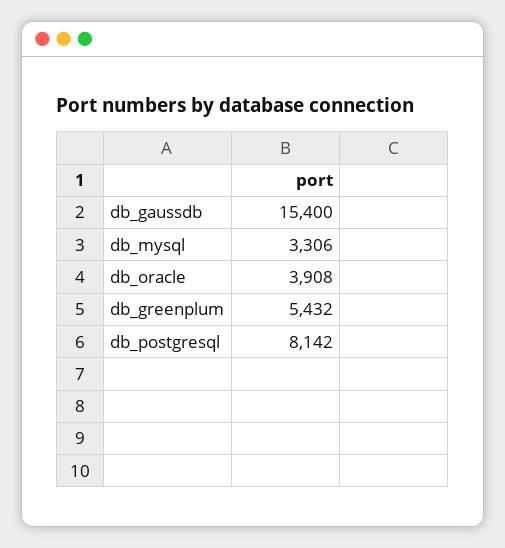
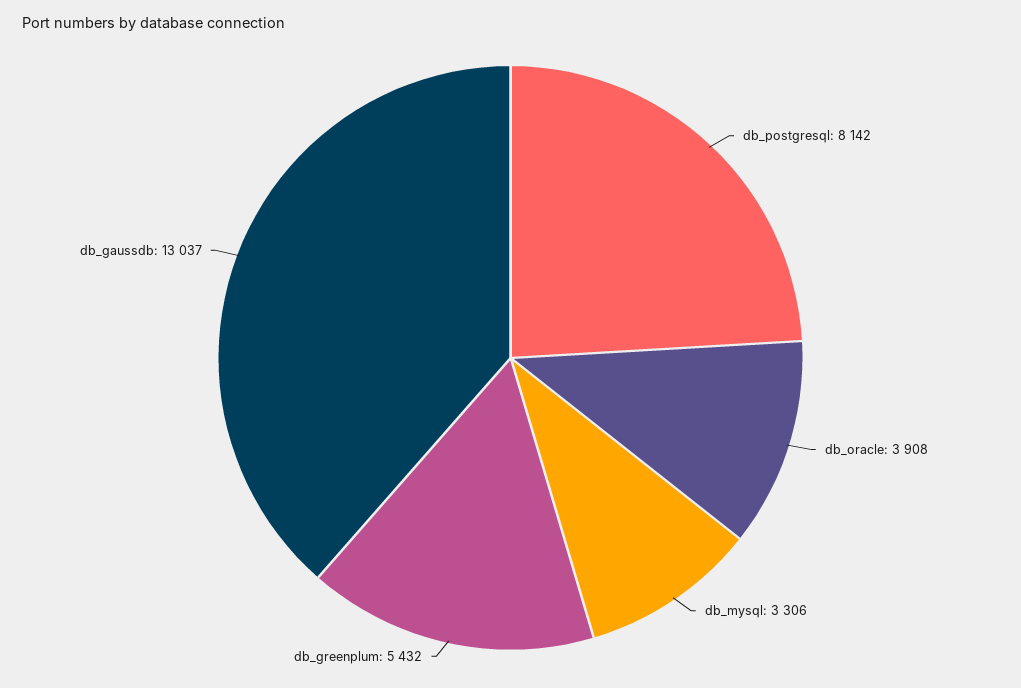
  {
-   "db_gaussdb": 15400,
+   "db_gaussdb": 13037,
    "db_mysql": 3306,
    "db_oracle": 3908,
    "db_greenplum": 5432,
    "db_postgresql": 8142
  }

